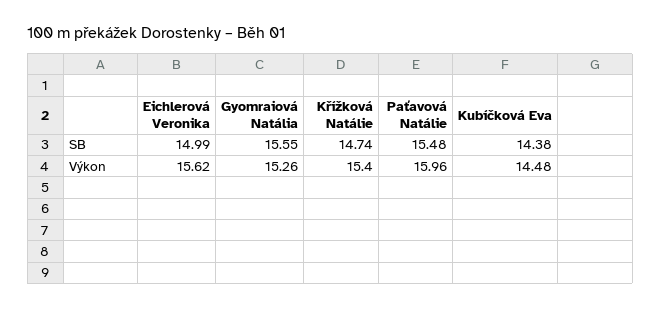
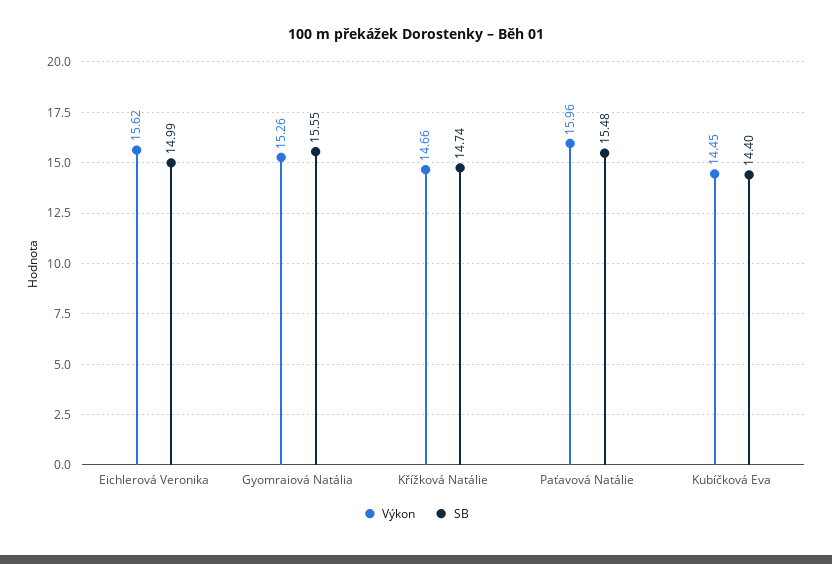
  {
    "SB": {
      "Eichlerová Veronika": 14.99,
      "Gyomraiová Natália": 15.55,
      "Křížková Natálie": 14.74,
      "Paťavová Natálie": 15.48,
-     "Kubíčková Eva": 14.38
+     "Kubíčková Eva": 14.4
    },
    "Výkon": {
      "Eichlerová Veronika": 15.62,
      "Gyomraiová Natália": 15.26,
-     "Křížková Natálie": 15.4,
+     "Křížková Natálie": 14.66,
      "Paťavová Natálie": 15.96,
-     "Kubíčková Eva": 14.48
+     "Kubíčková Eva": 14.45
    }
  }

